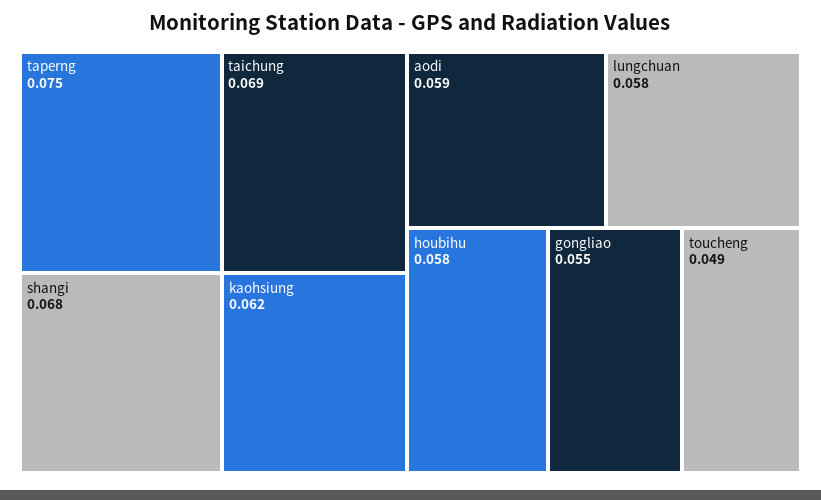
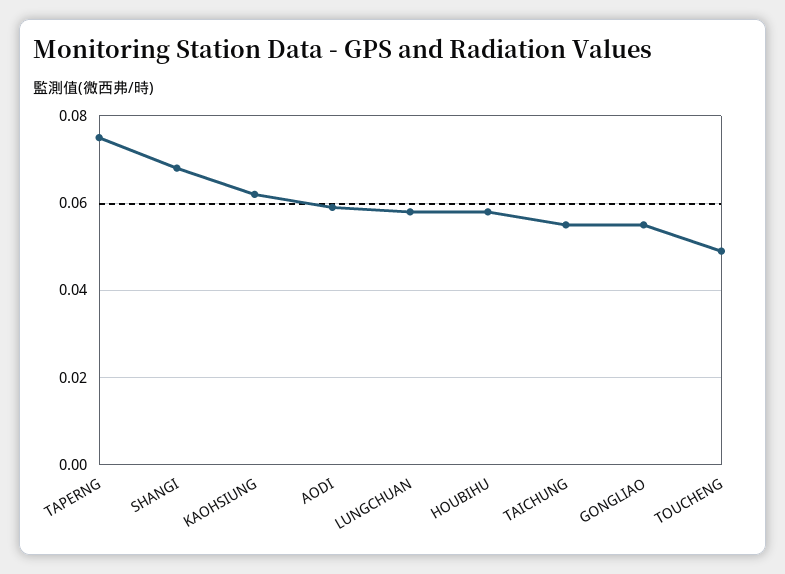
  {
    "taperng": 0.075,
-   "taichung": 0.069,
+   "taichung": 0.055,
    "shangi": 0.068,
    "kaohsiung": 0.062,
    "aodi": 0.059,
    "lungchuan": 0.058,
    "houbihu": 0.058,
    "gongliao": 0.055,
    "toucheng": 0.049
  }

